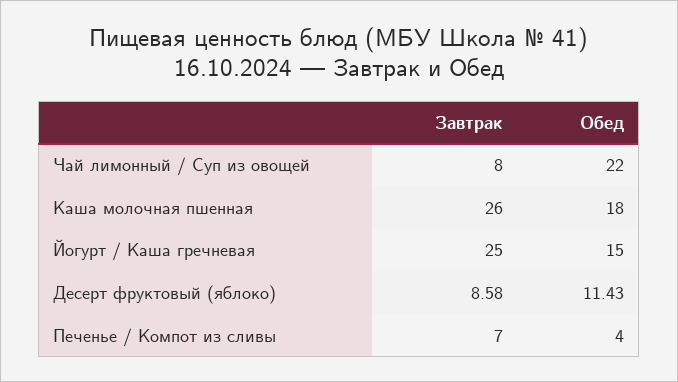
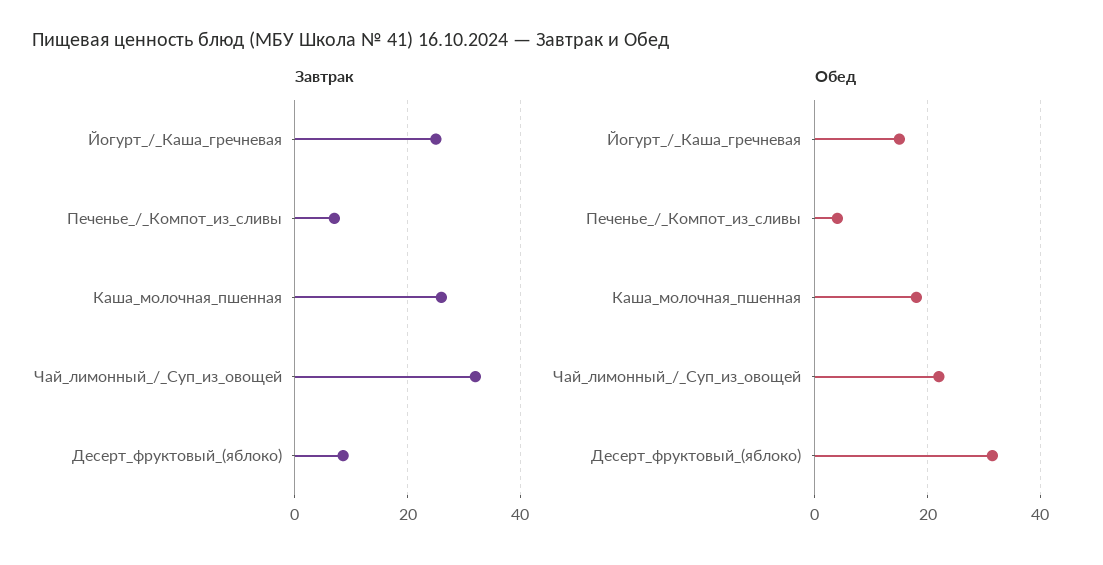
  {
    "Завтрак": {
-     "Чай лимонный / Суп из овощей": 8,
+     "Чай лимонный / Суп из овощей": 32,
      "Каша молочная пшенная": 26,
      "Йогурт / Каша гречневая": 25,
      "Десерт фруктовый (яблоко)": 8.58,
      "Печенье / Компот из сливы": 7
    },
    "Обед": {
      "Чай лимонный / Суп из овощей": 22,
      "Каша молочная пшенная": 18,
      "Йогурт / Каша гречневая": 15,
-     "Десерт фруктовый (яблоко)": 11.43,
+     "Десерт фруктовый (яблоко)": 32,
      "Печенье / Компот из сливы": 4
    }
  }

